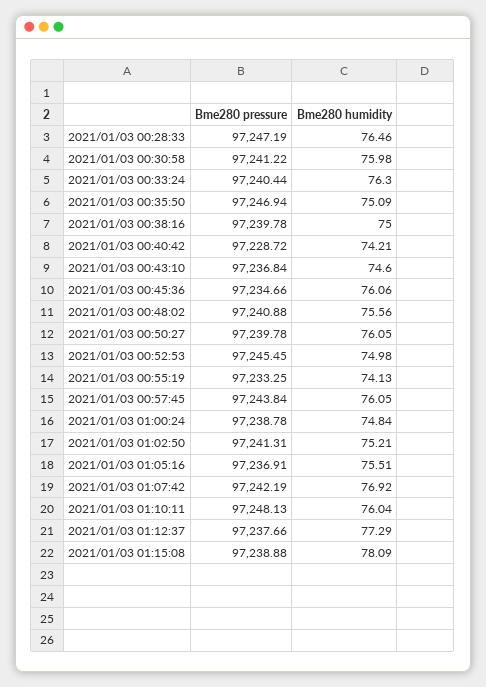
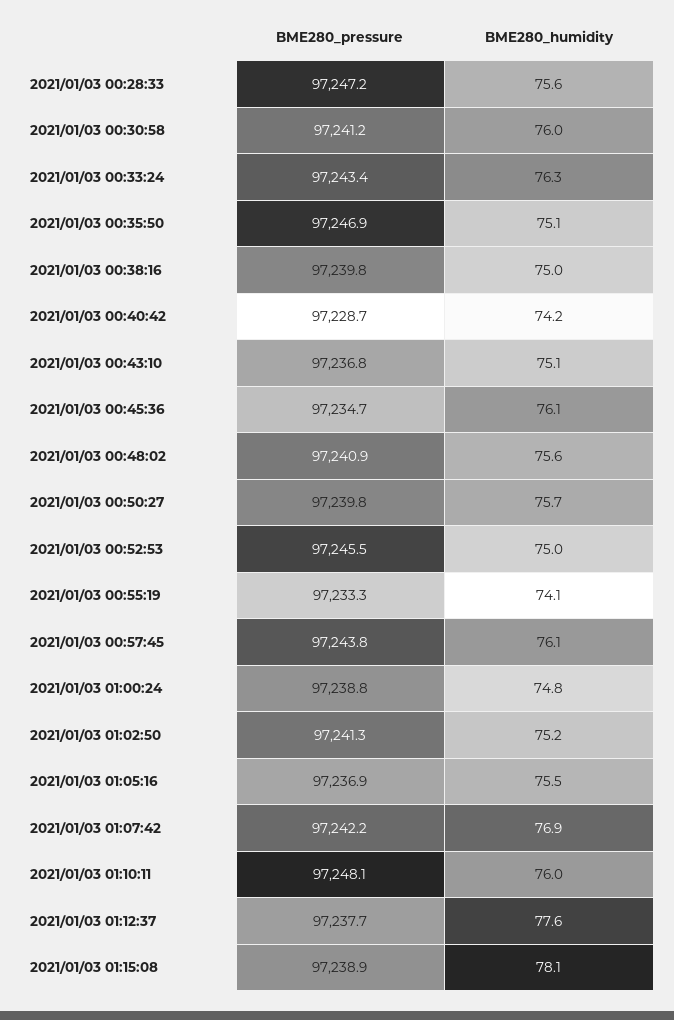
  {
    "Bme280 pressure": {
      "2021/01/03 00:28:33": 97247.19,
      "2021/01/03 00:30:58": 97241.22,
-     "2021/01/03 00:33:24": 97240.44,
+     "2021/01/03 00:33:24": 97243.4,
      "2021/01/03 00:35:50": 97246.94,
      "2021/01/03 00:38:16": 97239.78,
      "2021/01/03 00:40:42": 97228.72,
      "2021/01/03 00:43:10": 97236.84,
      "2021/01/03 00:45:36": 97234.66,
      "2021/01/03 00:48:02": 97240.88,
      "2021/01/03 00:50:27": 97239.78,
      "2021/01/03 00:52:53": 97245.45,
      "2021/01/03 00:55:19": 97233.25,
      "2021/01/03 00:57:45": 97243.84,
      "2021/01/03 01:00:24": 97238.78,
      "2021/01/03 01:02:50": 97241.31,
      "2021/01/03 01:05:16": 97236.91,
      "2021/01/03 01:07:42": 97242.19,
      "2021/01/03 01:10:11": 97248.13,
      "2021/01/03 01:12:37": 97237.66,
      "2021/01/03 01:15:08": 97238.88
    },
    "Bme280 humidity": {
-     "2021/01/03 00:28:33": 76.46,
+     "2021/01/03 00:28:33": 75.6,
      "2021/01/03 00:30:58": 75.98,
      "2021/01/03 00:33:24": 76.3,
      "2021/01/03 00:35:50": 75.09,
      "2021/01/03 00:38:16": 75,
      "2021/01/03 00:40:42": 74.21,
-     "2021/01/03 00:43:10": 74.6,
+     "2021/01/03 00:43:10": 75.1,
      "2021/01/03 00:45:36": 76.06,
      "2021/01/03 00:48:02": 75.56,
-     "2021/01/03 00:50:27": 76.05,
+     "2021/01/03 00:50:27": 75.7,
      "2021/01/03 00:52:53": 74.98,
      "2021/01/03 00:55:19": 74.13,
      "2021/01/03 00:57:45": 76.05,
      "2021/01/03 01:00:24": 74.84,
      "2021/01/03 01:02:50": 75.21,
      "2021/01/03 01:05:16": 75.51,
      "2021/01/03 01:07:42": 76.92,
      "2021/01/03 01:10:11": 76.04,
-     "2021/01/03 01:12:37": 77.29,
+     "2021/01/03 01:12:37": 77.6,
      "2021/01/03 01:15:08": 78.09
    }
  }

